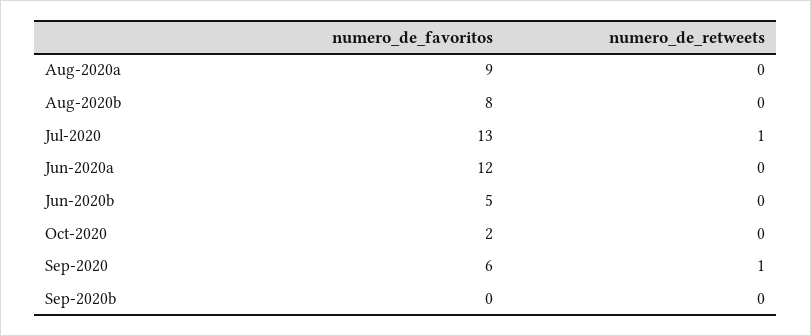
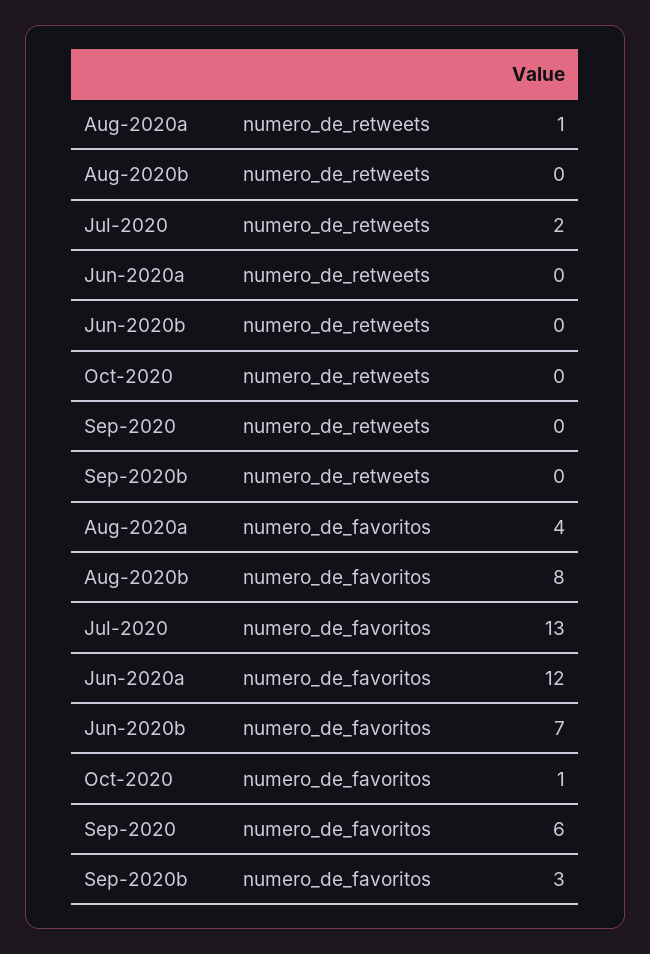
  {
    "numero_de_favoritos": {
-     "Aug-2020a": 9,
+     "Aug-2020a": 4,
      "Aug-2020b": 8,
      "Jul-2020": 13,
      "Jun-2020a": 12,
-     "Jun-2020b": 5,
+     "Jun-2020b": 7,
-     "Oct-2020": 2,
+     "Oct-2020": 1,
      "Sep-2020": 6,
-     "Sep-2020b": 0
+     "Sep-2020b": 3
    },
    "numero_de_retweets": {
-     "Aug-2020a": 0,
+     "Aug-2020a": 1,
      "Aug-2020b": 0,
-     "Jul-2020": 1,
+     "Jul-2020": 2,
      "Jun-2020a": 0,
      "Jun-2020b": 0,
      "Oct-2020": 0,
-     "Sep-2020": 1,
+     "Sep-2020": 0,
      "Sep-2020b": 0
    }
  }

